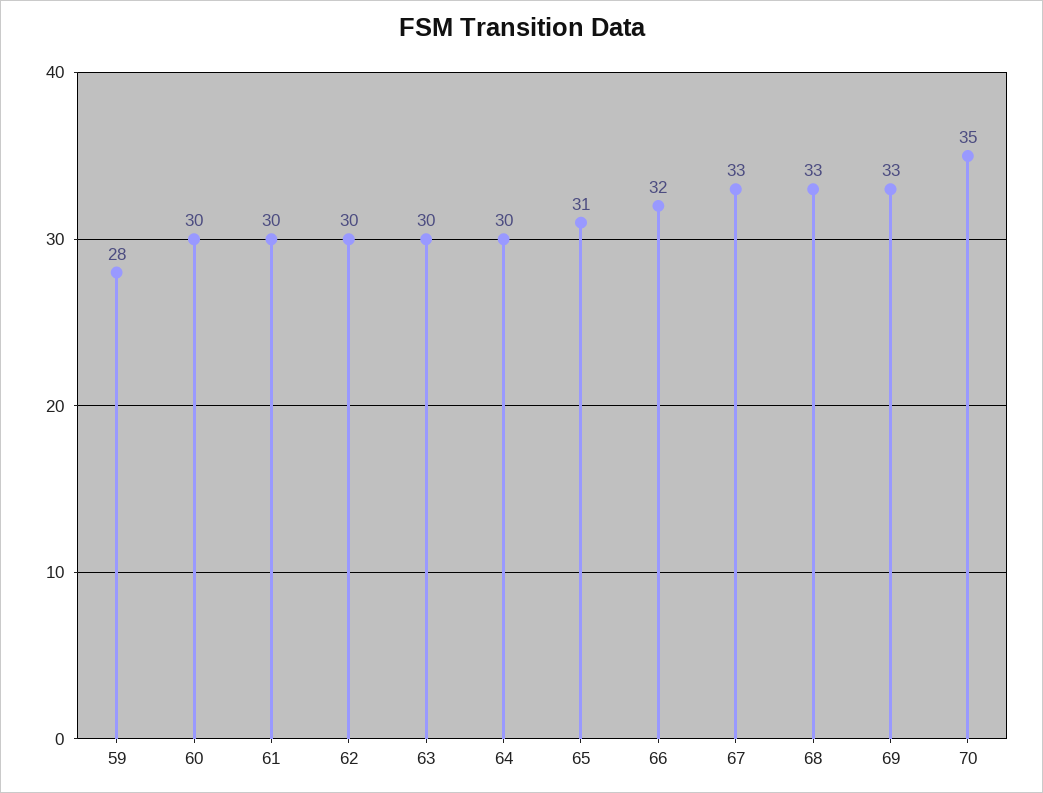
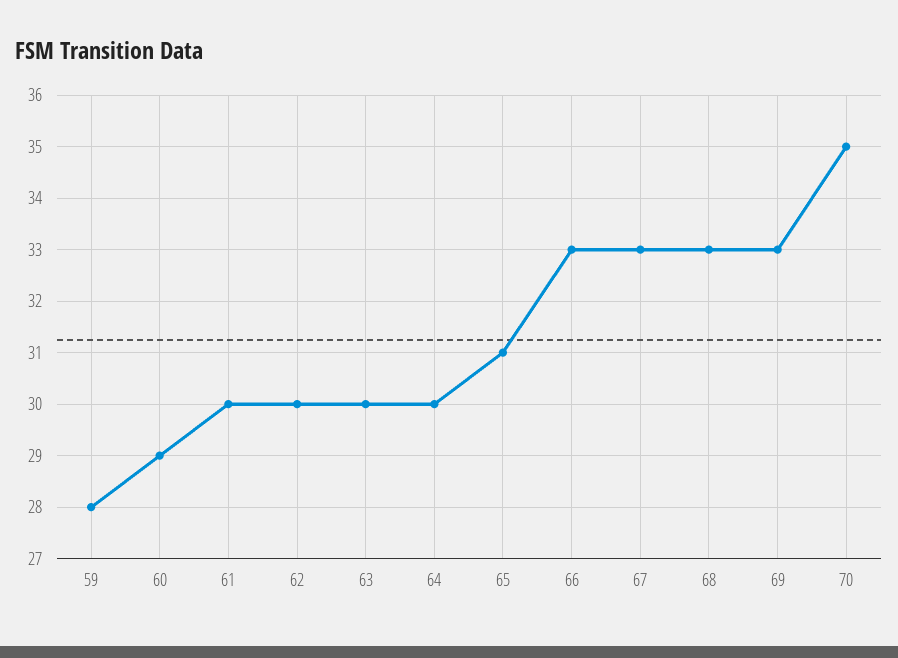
  {
    "59": 28,
-   "60": 30,
+   "60": 29,
    "61": 30,
    "62": 30,
    "63": 30,
    "64": 30,
    "65": 31,
-   "66": 32,
+   "66": 33,
    "67": 33,
    "68": 33,
    "69": 33,
    "70": 35
  }

